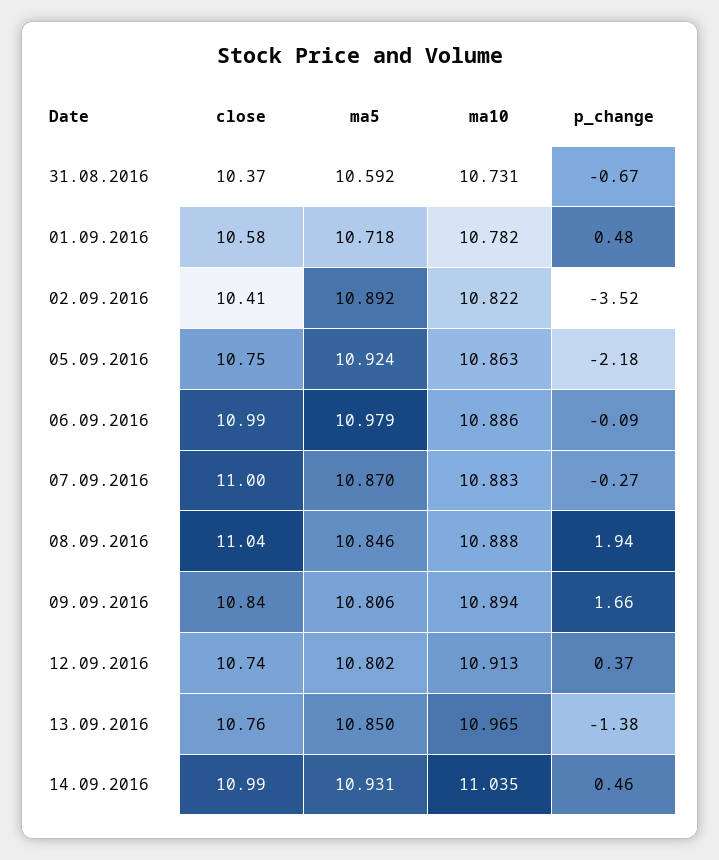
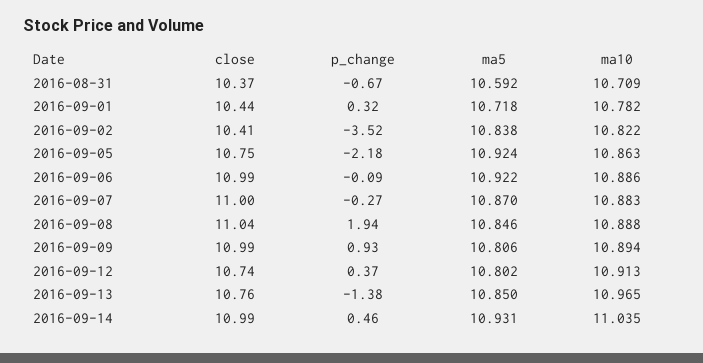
  {
    "close": {
      "31.08.2016": 10.37,
-     "01.09.2016": 10.58,
+     "01.09.2016": 10.44,
      "02.09.2016": 10.41,
      "05.09.2016": 10.75,
      "06.09.2016": 10.99,
      "07.09.2016": 11,
      "08.09.2016": 11.04,
-     "09.09.2016": 10.84,
+     "09.09.2016": 10.99,
      "12.09.2016": 10.74,
      "13.09.2016": 10.76,
      "14.09.2016": 10.99
    },
    "ma5": {
      "31.08.2016": 10.592,
      "01.09.2016": 10.718,
-     "02.09.2016": 10.892,
+     "02.09.2016": 10.838,
      "05.09.2016": 10.924,
-     "06.09.2016": 10.979,
+     "06.09.2016": 10.922,
      "07.09.2016": 10.87,
      "08.09.2016": 10.846,
      "09.09.2016": 10.806,
      "12.09.2016": 10.802,
      "13.09.2016": 10.85,
      "14.09.2016": 10.931
    },
    "ma10": {
-     "31.08.2016": 10.731,
+     "31.08.2016": 10.709,
      "01.09.2016": 10.782,
      "02.09.2016": 10.822,
      "05.09.2016": 10.863,
      "06.09.2016": 10.886,
      "07.09.2016": 10.883,
      "08.09.2016": 10.888,
      "09.09.2016": 10.894,
      "12.09.2016": 10.913,
      "13.09.2016": 10.965,
      "14.09.2016": 11.035
    },
    "p_change": {
      "31.08.2016": -0.67,
-     "01.09.2016": 0.48,
+     "01.09.2016": 0.32,
      "02.09.2016": -3.52,
      "05.09.2016": -2.18,
      "06.09.2016": -0.09,
      "07.09.2016": -0.27,
      "08.09.2016": 1.94,
-     "09.09.2016": 1.66,
+     "09.09.2016": 0.93,
      "12.09.2016": 0.37,
      "13.09.2016": -1.38,
      "14.09.2016": 0.46
    }
  }

